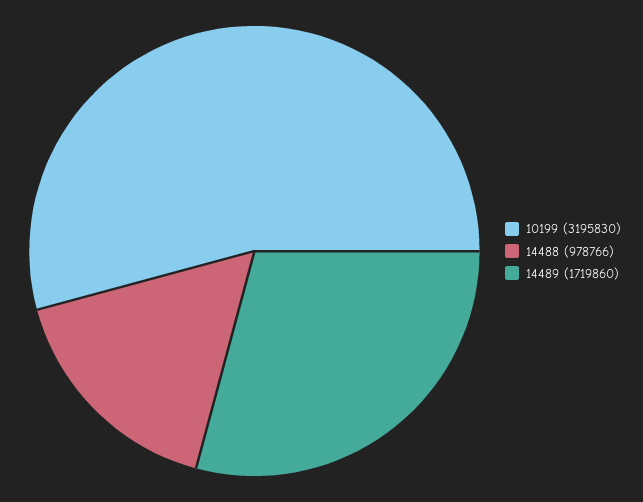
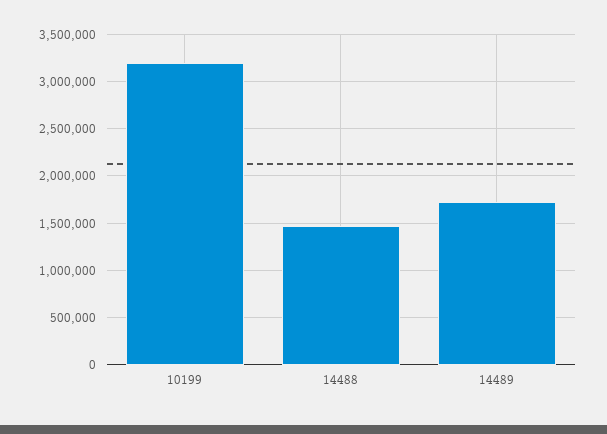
  {
    "10199": 3195830,
-   "14488": 978766,
+   "14488": 1500000,
    "14489": 1719860
  }

